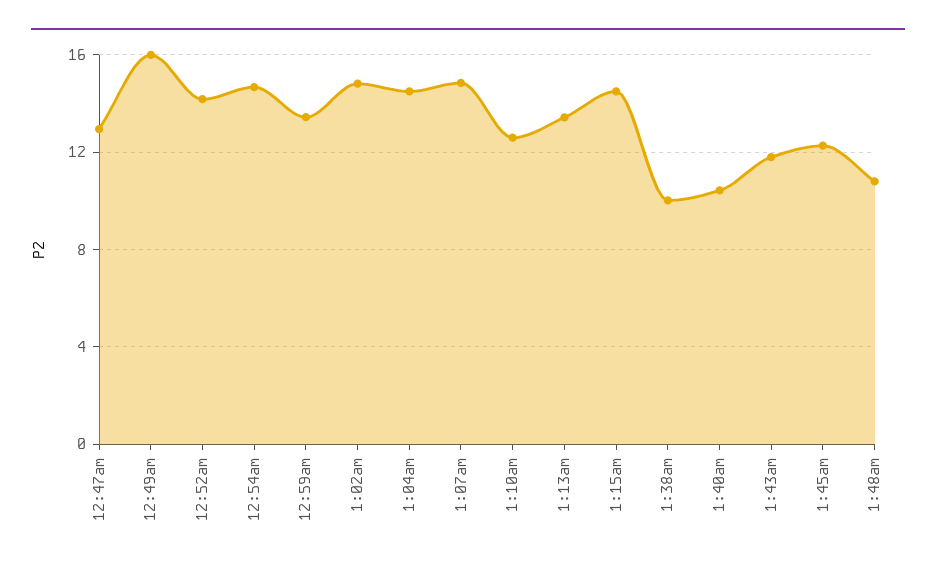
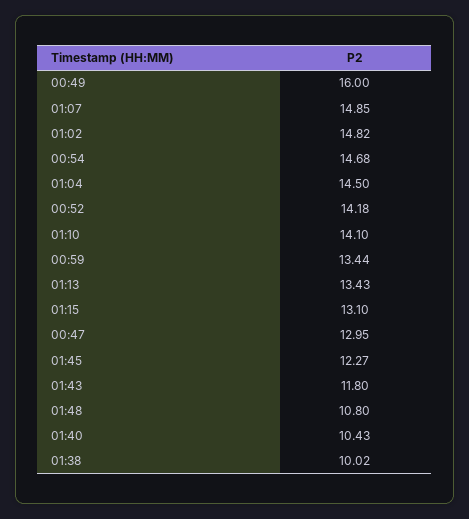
  {
    "12:47am": 12.95,
    "12:49am": 16,
    "12:52am": 14.18,
    "12:54am": 14.68,
    "12:59am": 13.44,
    "1:02am": 14.82,
    "1:04am": 14.5,
    "1:07am": 14.85,
-   "1:10am": 12.5,
+   "1:10am": 14.1,
    "1:13am": 13.43,
-   "1:15am": 14.5,
+   "1:15am": 13.1,
    "1:38am": 10.02,
    "1:40am": 10.43,
    "1:43am": 11.8,
    "1:45am": 12.27,
    "1:48am": 10.8
  }

